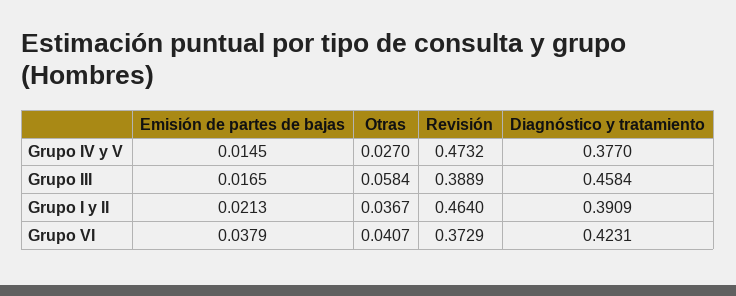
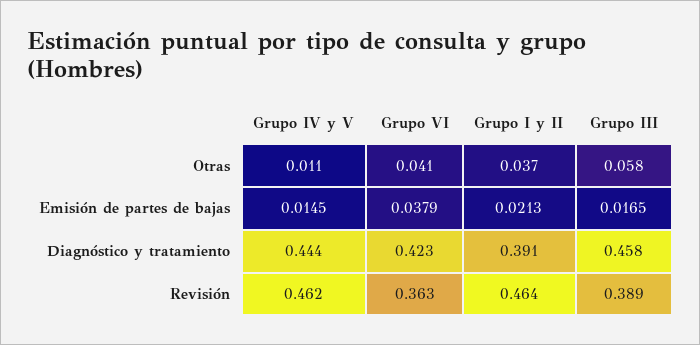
  {
    "Emisión de partes de bajas": {
      "Grupo IV y V": 0.0145,
      "Grupo III": 0.0165,
      "Grupo I y II": 0.0213,
      "Grupo VI": 0.0379
    },
    "Otras": {
-     "Grupo IV y V": 0.027,
+     "Grupo IV y V": 0.011,
      "Grupo III": 0.0584,
      "Grupo I y II": 0.0367,
      "Grupo VI": 0.0407
    },
    "Revisión": {
-     "Grupo IV y V": 0.4732,
+     "Grupo IV y V": 0.462,
      "Grupo III": 0.3889,
      "Grupo I y II": 0.464,
-     "Grupo VI": 0.3729
+     "Grupo VI": 0.363
    },
    "Diagnóstico y tratamiento": {
-     "Grupo IV y V": 0.377,
+     "Grupo IV y V": 0.444,
      "Grupo III": 0.4584,
      "Grupo I y II": 0.3909,
      "Grupo VI": 0.4231
    }
  }

